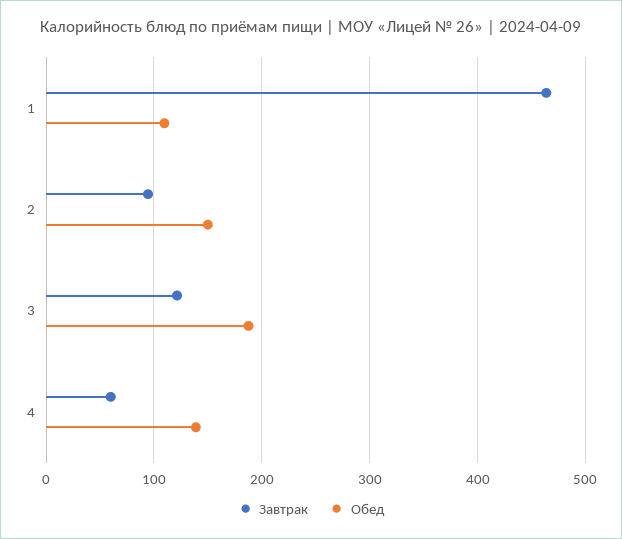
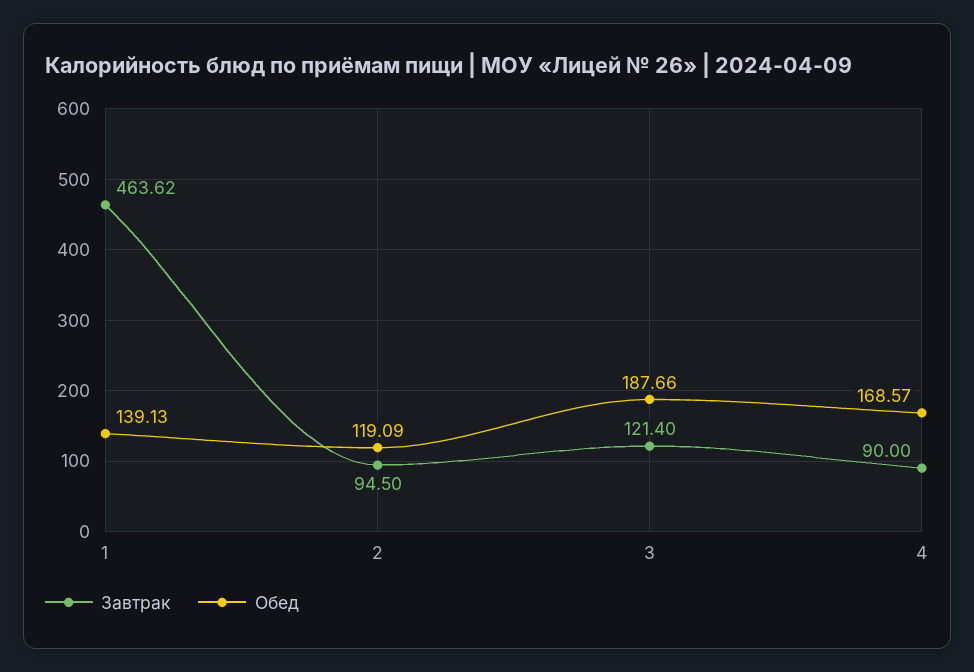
  {
    "Завтрак": {
      "1": 463.62,
      "2": 94.5,
      "3": 121.4,
-     "4": 60
+     "4": 90
    },
    "Обед": {
-     "1": 110,
+     "1": 139.13,
-     "2": 150,
+     "2": 119.09,
      "3": 187.66,
-     "4": 140
+     "4": 168.57
    }
  }

